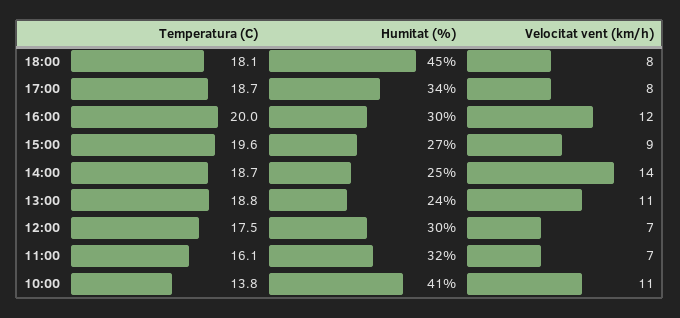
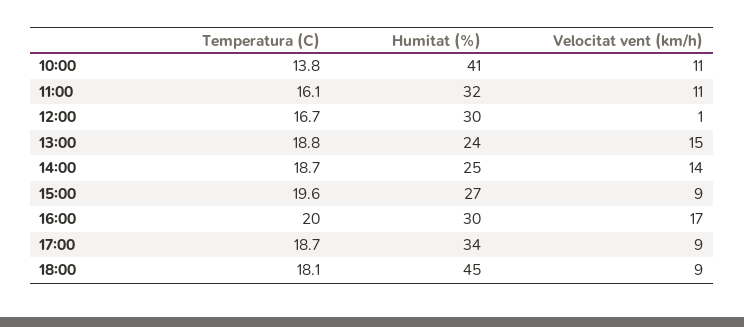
  {
    "Temperatura (C)": {
      "18:00": 18.1,
      "17:00": 18.7,
      "16:00": 20,
      "15:00": 19.6,
      "14:00": 18.7,
      "13:00": 18.8,
-     "12:00": 17.5,
+     "12:00": 16.7,
      "11:00": 16.1,
      "10:00": 13.8
    },
    "Humitat (%)": {
      "18:00": 45,
      "17:00": 34,
      "16:00": 30,
      "15:00": 27,
      "14:00": 25,
      "13:00": 24,
      "12:00": 30,
      "11:00": 32,
      "10:00": 41
    },
    "Velocitat vent (km/h)": {
-     "18:00": 8,
+     "18:00": 9,
-     "17:00": 8,
+     "17:00": 9,
-     "16:00": 12,
+     "16:00": 17,
      "15:00": 9,
      "14:00": 14,
-     "13:00": 11,
+     "13:00": 15,
-     "12:00": 7,
+     "12:00": 1,
-     "11:00": 7,
+     "11:00": 11,
      "10:00": 11
    }
  }

